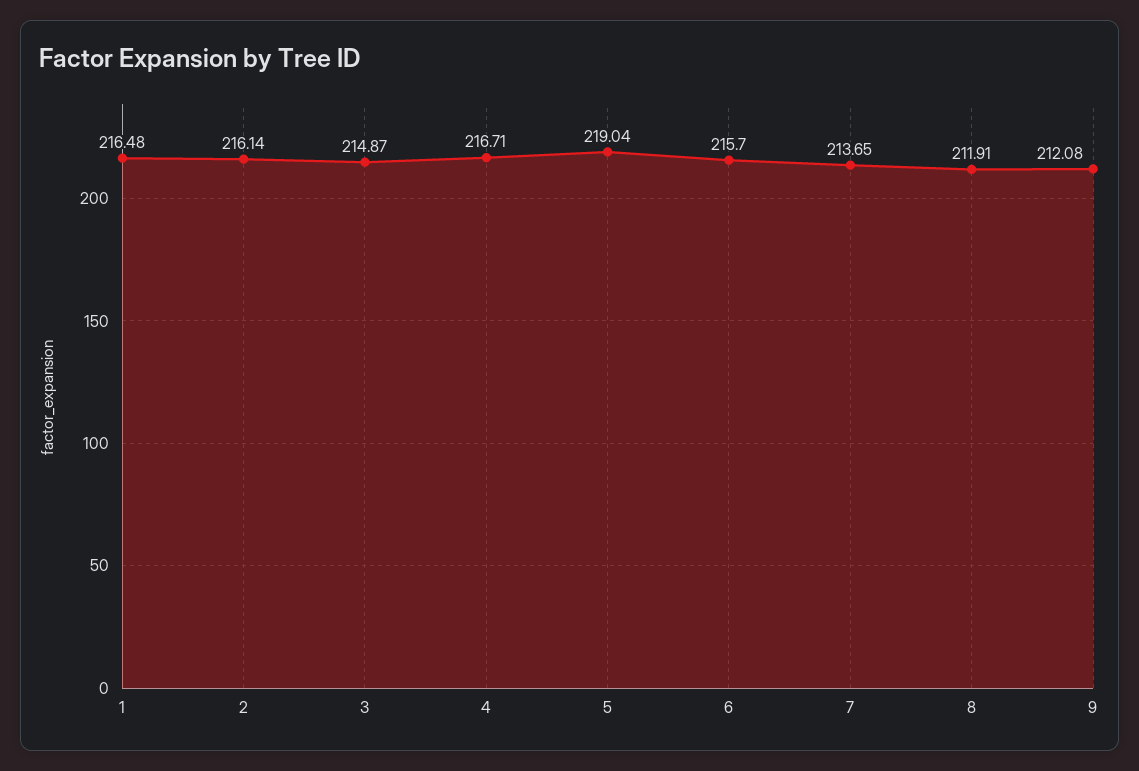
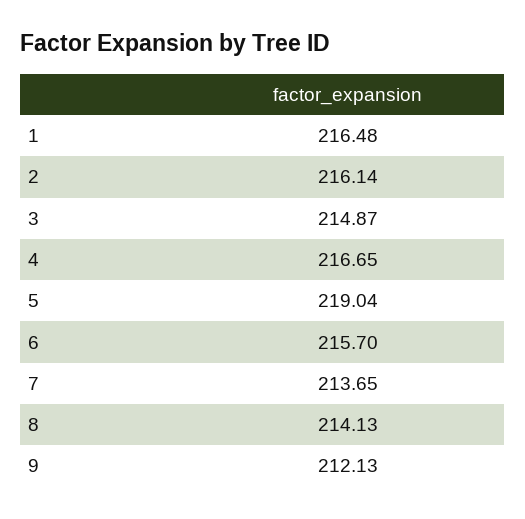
  {
    "1": 216.48,
    "2": 216.14,
    "3": 214.87,
-   "4": 216.71,
+   "4": 216.65,
    "5": 219.04,
    "6": 215.7,
    "7": 213.65,
-   "8": 211.91,
+   "8": 214.13,
-   "9": 212.08
+   "9": 212.13
  }

